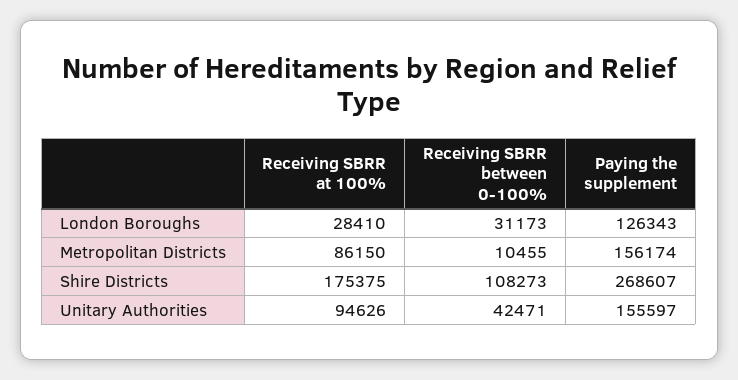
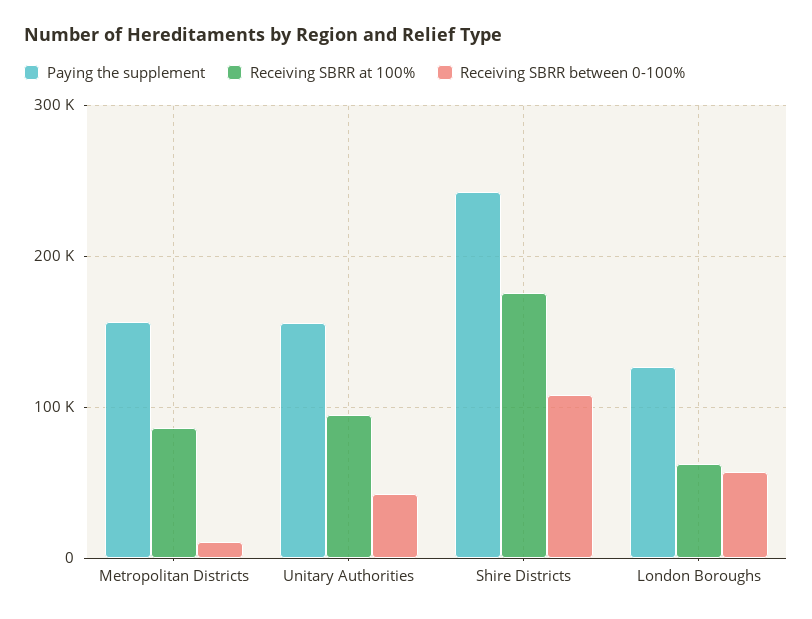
  {
    "Receiving SBRR at 100%": {
-     "London Boroughs": 28410,
+     "London Boroughs": 60000,
      "Metropolitan Districts": 86150,
      "Shire Districts": 175375,
      "Unitary Authorities": 94626
    },
    "Receiving SBRR between 0-100%": {
-     "London Boroughs": 31173,
+     "London Boroughs": 60000,
      "Metropolitan Districts": 10455,
      "Shire Districts": 108273,
      "Unitary Authorities": 42471
    },
    "Paying the supplement": {
      "London Boroughs": 126343,
      "Metropolitan Districts": 156174,
-     "Shire Districts": 268607,
+     "Shire Districts": 240000,
      "Unitary Authorities": 155597
    }
  }

